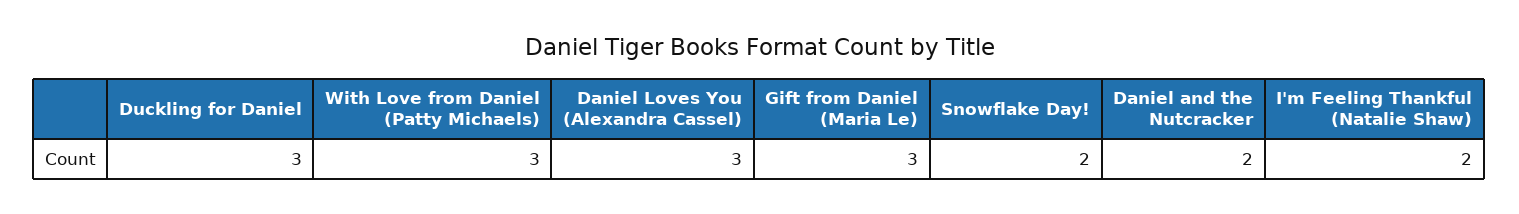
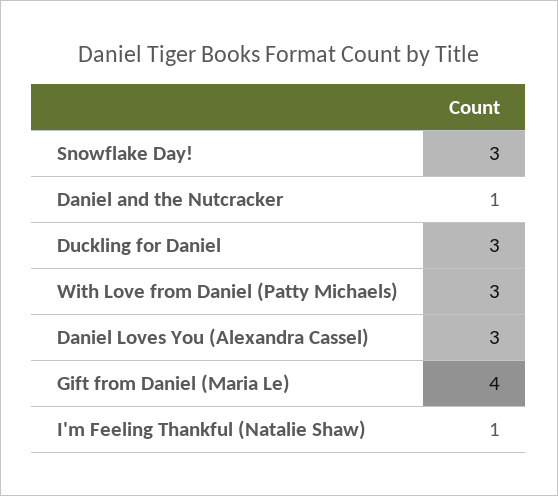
  {
    "Duckling for Daniel": 3,
    "With Love from Daniel (Patty Michaels)": 3,
    "Daniel Loves You (Alexandra Cassel)": 3,
-   "Gift from Daniel (Maria Le)": 3,
+   "Gift from Daniel (Maria Le)": 4,
-   "Snowflake Day!": 2,
+   "Snowflake Day!": 3,
-   "Daniel and the Nutcracker": 2,
+   "Daniel and the Nutcracker": 1,
-   "I'm Feeling Thankful (Natalie Shaw)": 2
+   "I'm Feeling Thankful (Natalie Shaw)": 1
  }

